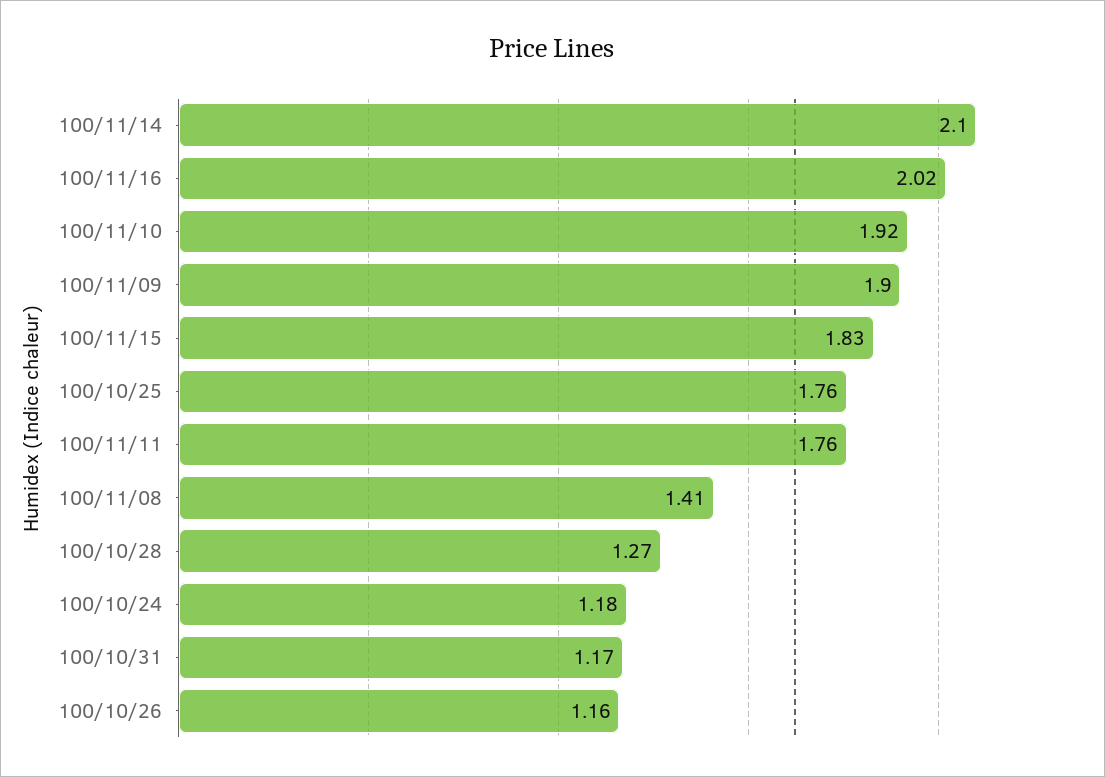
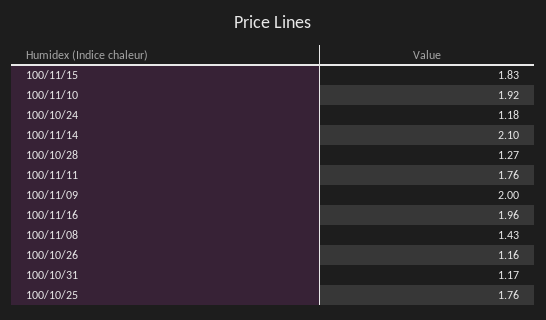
  {
    "100/11/14": 2.1,
-   "100/11/16": 2.02,
+   "100/11/16": 1.96,
    "100/11/10": 1.92,
-   "100/11/09": 1.9,
+   "100/11/09": 2,
    "100/11/15": 1.83,
    "100/10/25": 1.76,
    "100/11/11": 1.76,
-   "100/11/08": 1.41,
+   "100/11/08": 1.43,
    "100/10/28": 1.27,
    "100/10/24": 1.18,
    "100/10/31": 1.17,
    "100/10/26": 1.16
  }

